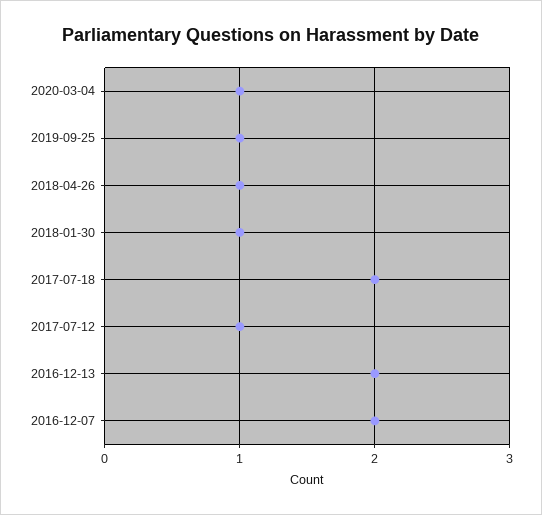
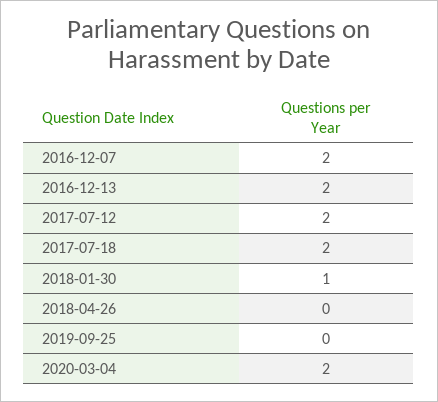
  {
-   "2020-03-04": 1,
+   "2020-03-04": 2,
-   "2019-09-25": 1,
+   "2019-09-25": 0,
-   "2018-04-26": 1,
+   "2018-04-26": 0,
    "2018-01-30": 1,
    "2017-07-18": 2,
-   "2017-07-12": 1,
+   "2017-07-12": 2,
    "2016-12-13": 2,
    "2016-12-07": 2
  }

